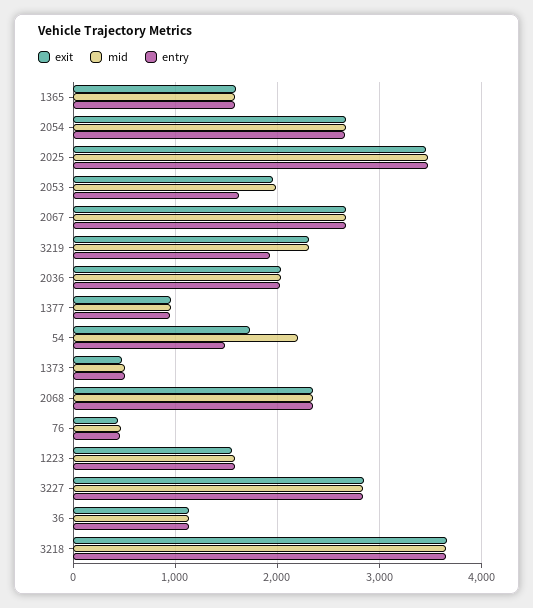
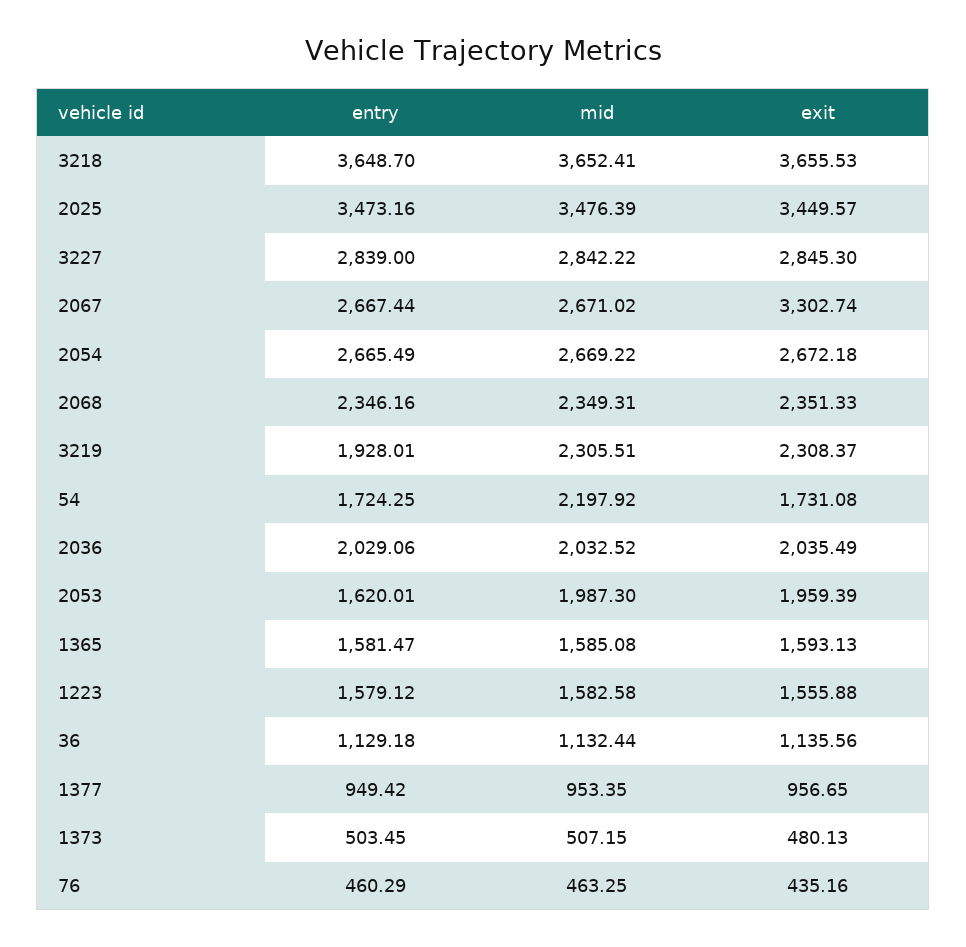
  {
    "exit": {
      "1365": 1593.13,
      "2054": 2672.18,
      "2025": 3449.57,
      "2053": 1959.39,
-     "2067": 2700,
+     "2067": 3302.74,
      "3219": 2308.37,
      "2036": 2035.49,
      "1377": 956.65,
      "54": 1731.08,
      "1373": 480.13,
      "2068": 2351.33,
      "76": 435.16,
      "1223": 1555.88,
      "3227": 2845.3,
      "36": 1135.56,
      "3218": 3655.53
    },
    "mid": {
      "1365": 1585.08,
      "2054": 2669.22,
      "2025": 3476.39,
      "2053": 1987.3,
      "2067": 2671.02,
      "3219": 2305.51,
      "2036": 2032.52,
      "1377": 953.35,
      "54": 2197.92,
      "1373": 507.15,
      "2068": 2349.31,
      "76": 463.25,
      "1223": 1582.58,
      "3227": 2842.22,
      "36": 1132.44,
      "3218": 3652.41
    },
    "entry": {
      "1365": 1581.47,
      "2054": 2665.49,
      "2025": 3473.16,
      "2053": 1620.01,
      "2067": 2667.44,
      "3219": 1928.01,
      "2036": 2029.06,
      "1377": 949.42,
-     "54": 1500,
+     "54": 1724.25,
      "1373": 503.45,
      "2068": 2346.16,
      "76": 460.29,
      "1223": 1579.12,
      "3227": 2839,
      "36": 1129.18,
      "3218": 3648.7
    }
  }

